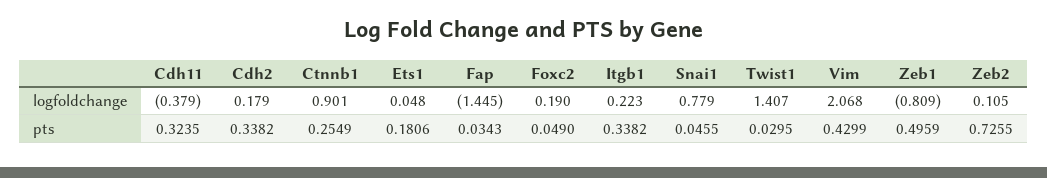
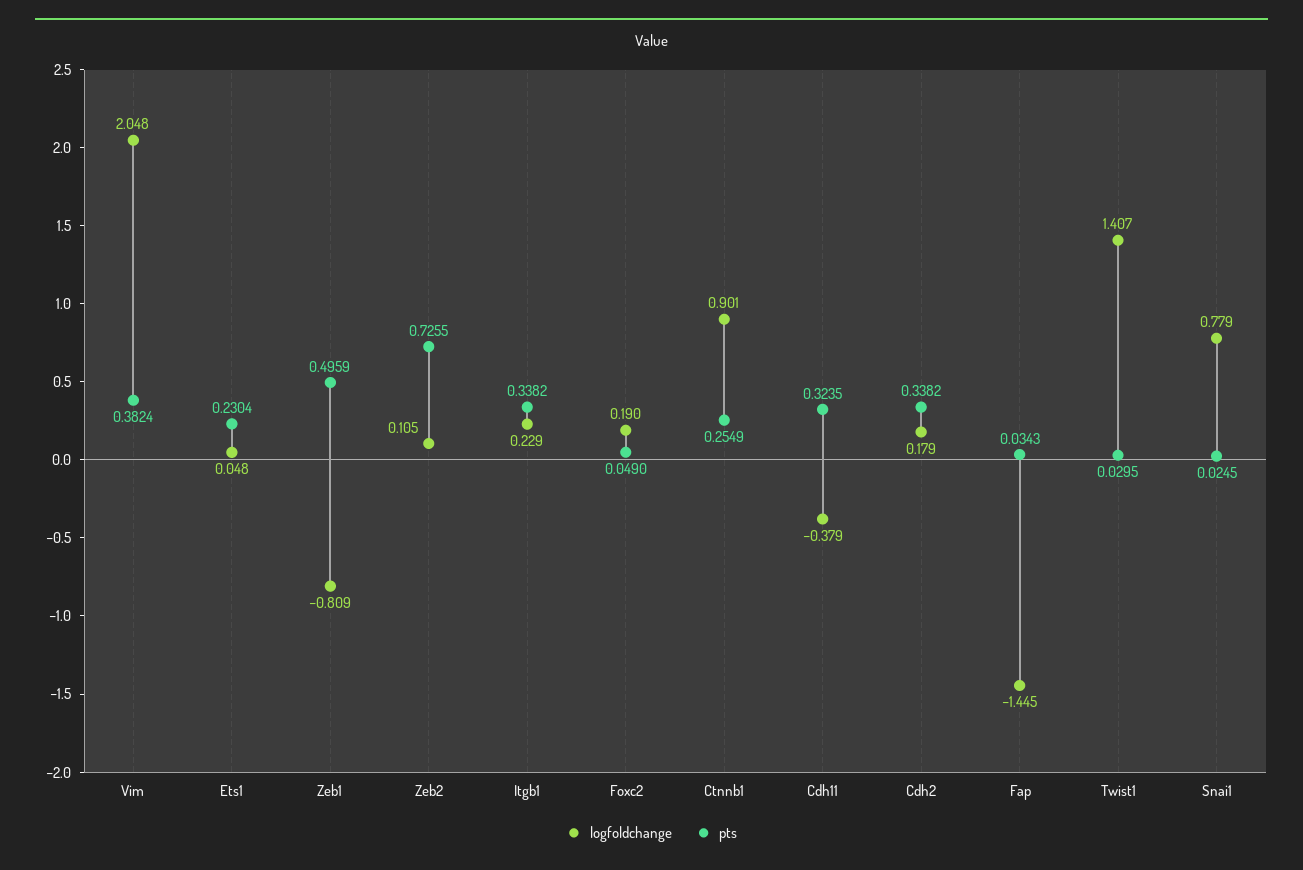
  {
    "logfoldchange": {
      "Cdh11": -0.379,
      "Cdh2": 0.179,
      "Ctnnb1": 0.901,
      "Ets1": 0.048,
      "Fap": -1.445,
      "Foxc2": 0.19,
-     "Itgb1": 0.223,
+     "Itgb1": 0.229,
      "Snai1": 0.779,
      "Twist1": 1.407,
-     "Vim": 2.068,
+     "Vim": 2.048,
      "Zeb1": -0.809,
      "Zeb2": 0.105
    },
    "pts": {
      "Cdh11": 0.3235,
      "Cdh2": 0.3382,
      "Ctnnb1": 0.2549,
-     "Ets1": 0.1806,
+     "Ets1": 0.2304,
      "Fap": 0.0343,
      "Foxc2": 0.049,
      "Itgb1": 0.3382,
-     "Snai1": 0.0455,
+     "Snai1": 0.0245,
      "Twist1": 0.0295,
-     "Vim": 0.4299,
+     "Vim": 0.3824,
      "Zeb1": 0.4959,
      "Zeb2": 0.7255
    }
  }

